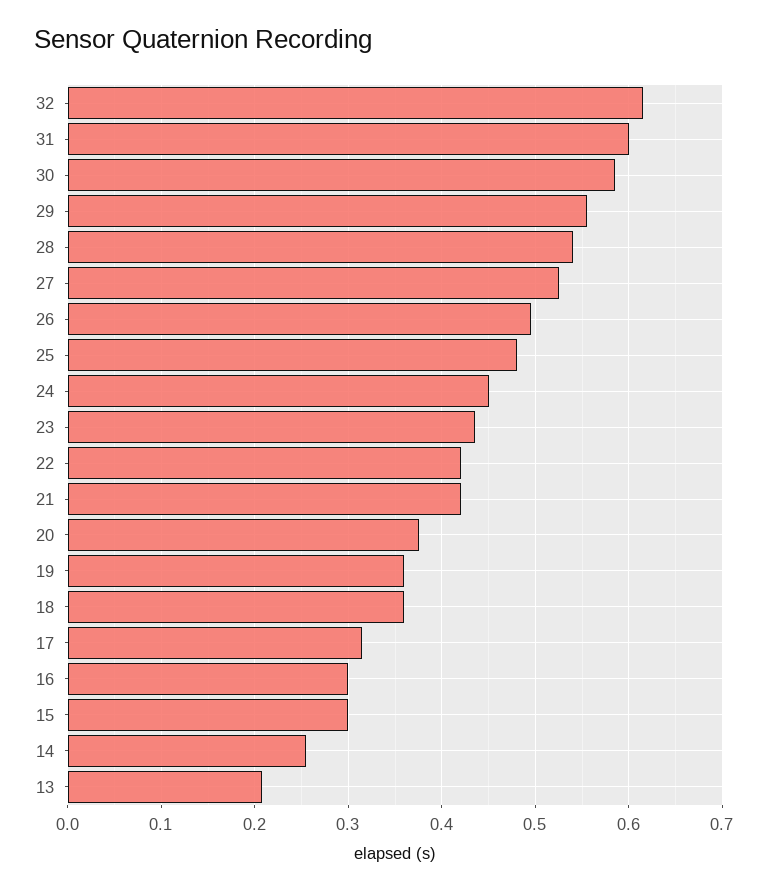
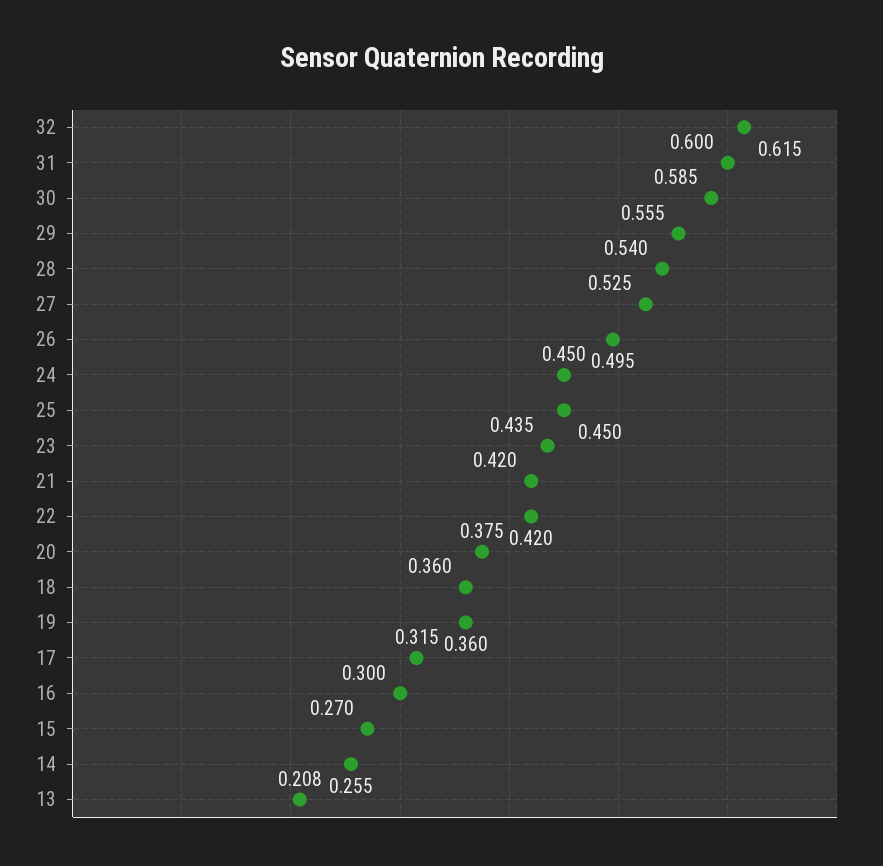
  {
    "32": 0.615,
    "31": 0.6,
    "30": 0.585,
    "29": 0.555,
    "28": 0.54,
    "27": 0.525,
    "26": 0.495,
-   "25": 0.48,
+   "25": 0.45,
    "24": 0.45,
    "23": 0.435,
    "22": 0.42,
    "21": 0.42,
    "20": 0.375,
    "19": 0.36,
    "18": 0.36,
    "17": 0.315,
    "16": 0.3,
-   "15": 0.3,
+   "15": 0.27,
    "14": 0.255,
    "13": 0.208
  }

